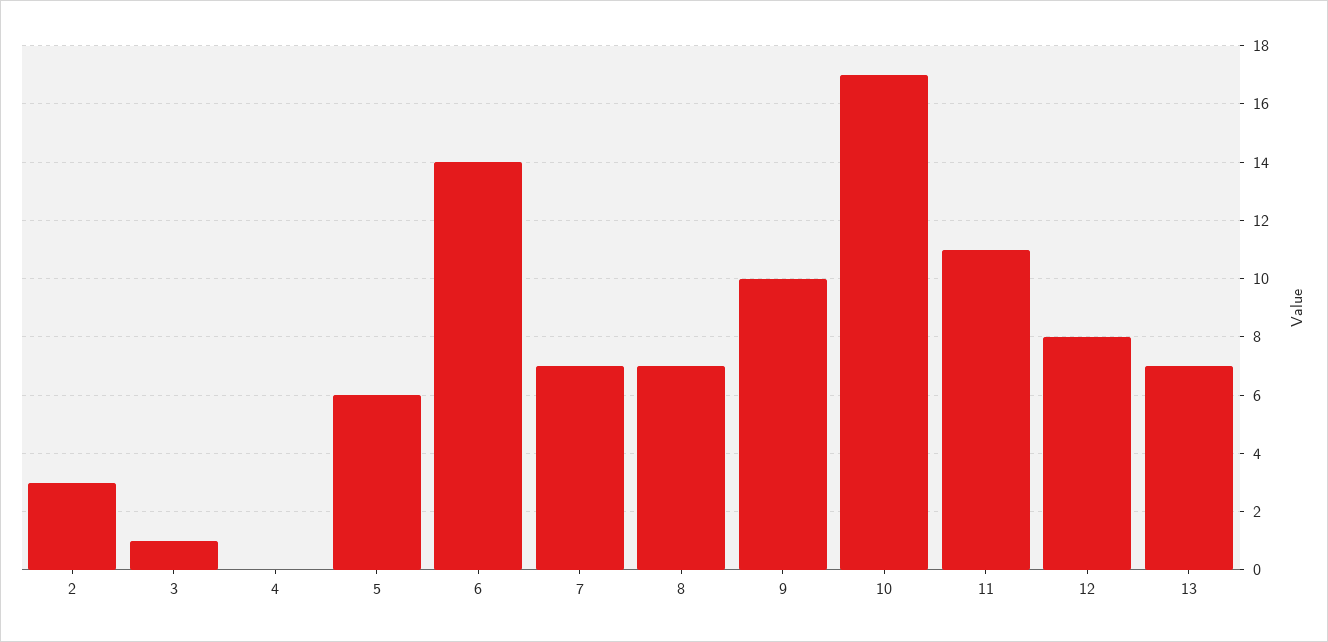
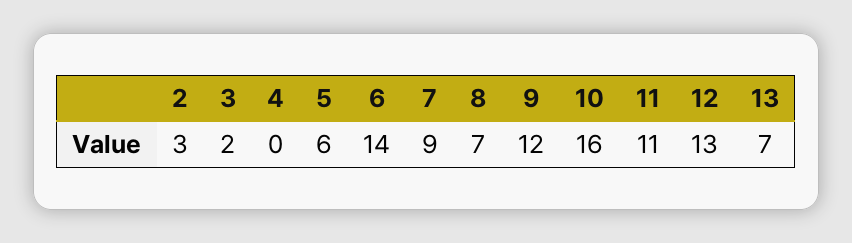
  {
    "2": 3,
-   "3": 1,
+   "3": 2,
    "4": 0,
    "5": 6,
    "6": 14,
-   "7": 7,
+   "7": 9,
    "8": 7,
-   "9": 10,
+   "9": 12,
-   "10": 17,
+   "10": 16,
    "11": 11,
-   "12": 8,
+   "12": 13,
    "13": 7
  }

